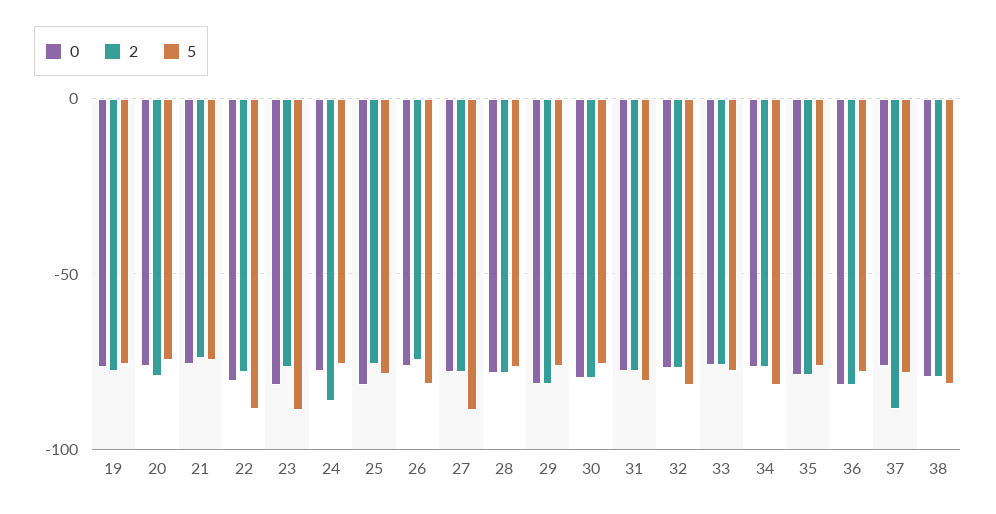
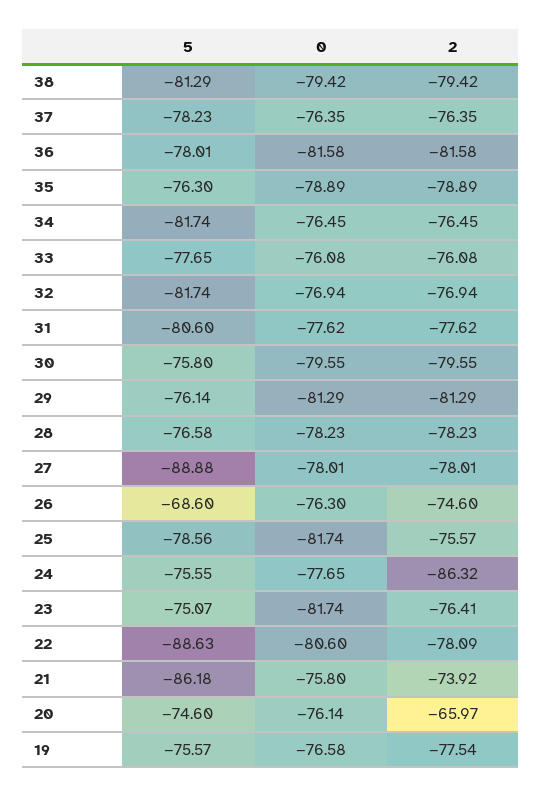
  {
    "0": {
      "19": -76.58,
      "20": -76.14,
      "21": -75.8,
      "22": -80.6,
      "23": -81.74,
      "24": -77.65,
      "25": -81.74,
      "26": -76.3,
      "27": -78.01,
      "28": -78.23,
      "29": -81.29,
      "30": -79.55,
      "31": -77.62,
      "32": -76.94,
      "33": -76.08,
      "34": -76.45,
      "35": -78.89,
      "36": -81.58,
      "37": -76.35,
      "38": -79.42
    },
    "2": {
      "19": -77.54,
-     "20": -80,
+     "20": -65.97,
      "21": -73.92,
      "22": -78.09,
      "23": -76.41,
      "24": -86.32,
      "25": -75.57,
      "26": -74.6,
      "27": -78.01,
      "28": -78.23,
      "29": -81.29,
      "30": -79.55,
      "31": -77.62,
      "32": -76.94,
      "33": -76.08,
      "34": -76.45,
      "35": -78.89,
      "36": -81.58,
-     "37": -90,
+     "37": -76.35,
      "38": -79.42
    },
    "5": {
      "19": -75.57,
      "20": -74.6,
-     "21": -75,
+     "21": -86.18,
      "22": -88.63,
-     "23": -90,
+     "23": -75.07,
      "24": -75.55,
      "25": -78.56,
-     "26": -80,
+     "26": -68.6,
      "27": -88.88,
      "28": -76.58,
      "29": -76.14,
      "30": -75.8,
      "31": -80.6,
      "32": -81.74,
      "33": -77.65,
      "34": -81.74,
      "35": -76.3,
      "36": -78.01,
      "37": -78.23,
      "38": -81.29
    }
  }

